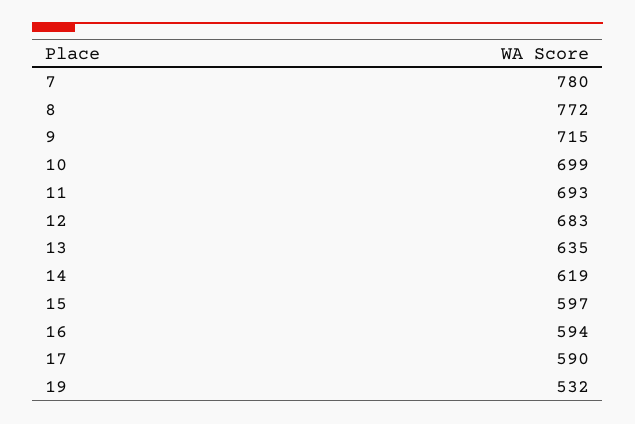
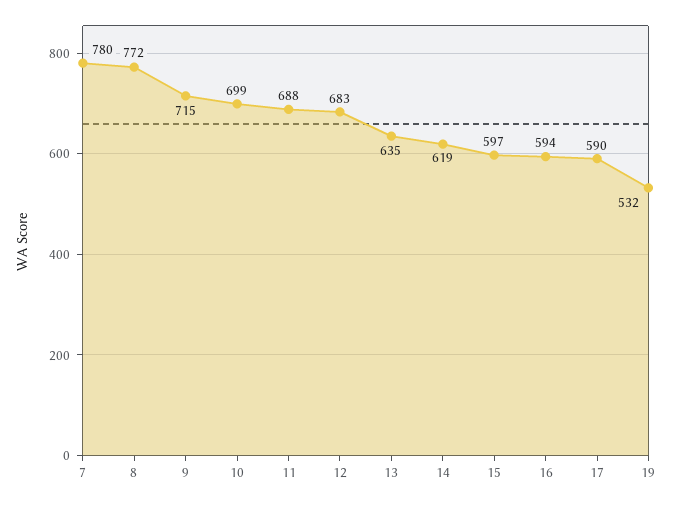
  {
    "7": 780,
    "8": 772,
    "9": 715,
    "10": 699,
-   "11": 693,
+   "11": 688,
    "12": 683,
    "13": 635,
    "14": 619,
    "15": 597,
    "16": 594,
    "17": 590,
    "19": 532
  }

